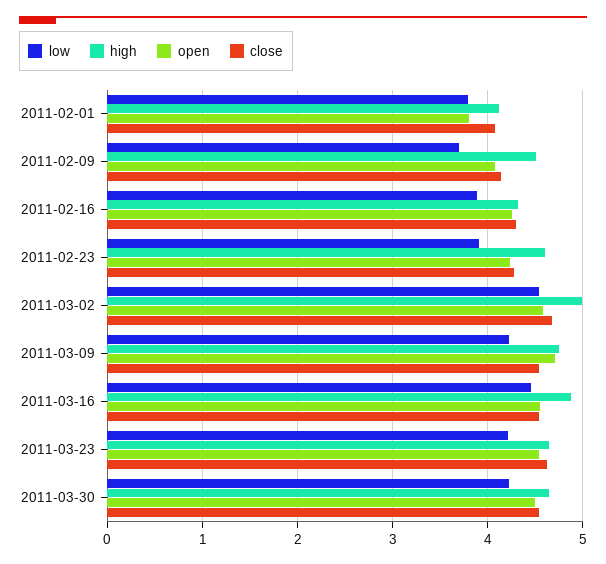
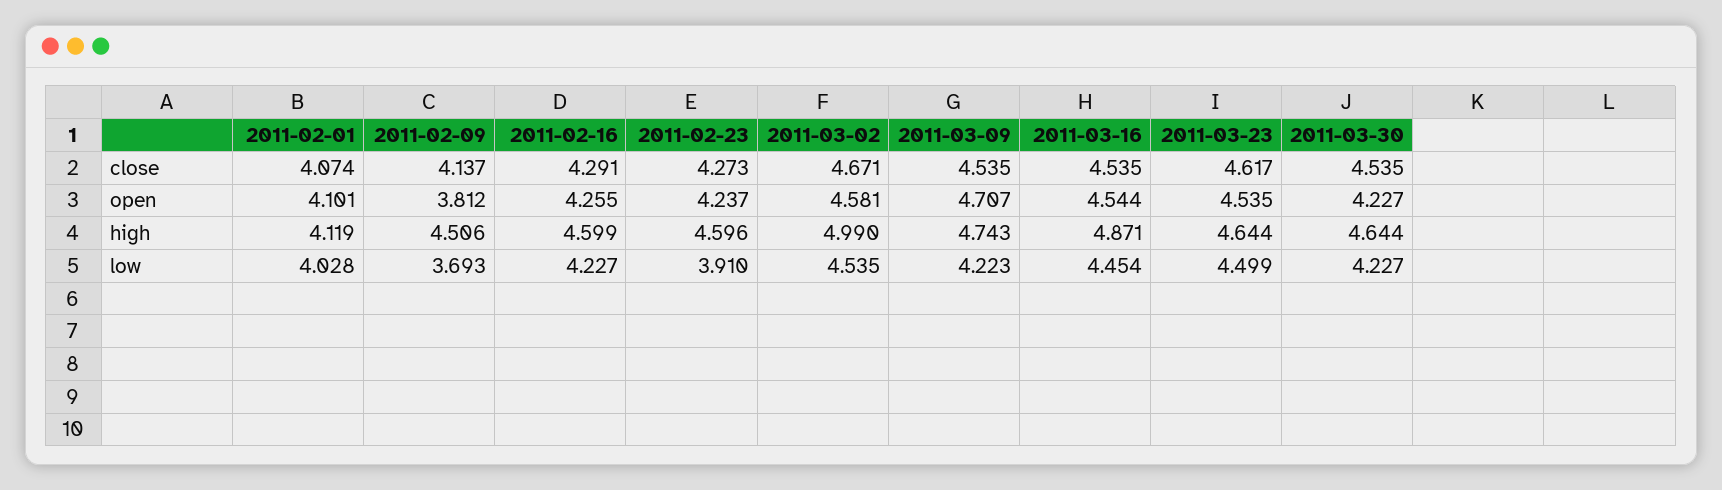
  {
    "low": {
-     "2011-02-01": 3.8,
+     "2011-02-01": 4.028,
      "2011-02-09": 3.693,
-     "2011-02-16": 3.9,
+     "2011-02-16": 4.227,
      "2011-02-23": 3.91,
      "2011-03-02": 4.535,
      "2011-03-09": 4.223,
      "2011-03-16": 4.454,
-     "2011-03-23": 4.2,
+     "2011-03-23": 4.499,
      "2011-03-30": 4.227
    },
    "high": {
      "2011-02-01": 4.119,
      "2011-02-09": 4.506,
-     "2011-02-16": 4.3,
+     "2011-02-16": 4.599,
      "2011-02-23": 4.596,
      "2011-03-02": 4.99,
      "2011-03-09": 4.743,
      "2011-03-16": 4.871,
      "2011-03-23": 4.644,
      "2011-03-30": 4.644
    },
    "open": {
-     "2011-02-01": 3.8,
+     "2011-02-01": 4.101,
-     "2011-02-09": 4.1,
+     "2011-02-09": 3.812,
      "2011-02-16": 4.255,
      "2011-02-23": 4.237,
      "2011-03-02": 4.581,
      "2011-03-09": 4.707,
      "2011-03-16": 4.544,
      "2011-03-23": 4.535,
-     "2011-03-30": 4.5
+     "2011-03-30": 4.227
    },
    "close": {
      "2011-02-01": 4.074,
      "2011-02-09": 4.137,
      "2011-02-16": 4.291,
      "2011-02-23": 4.273,
      "2011-03-02": 4.671,
      "2011-03-09": 4.535,
      "2011-03-16": 4.535,
      "2011-03-23": 4.617,
      "2011-03-30": 4.535
    }
  }

